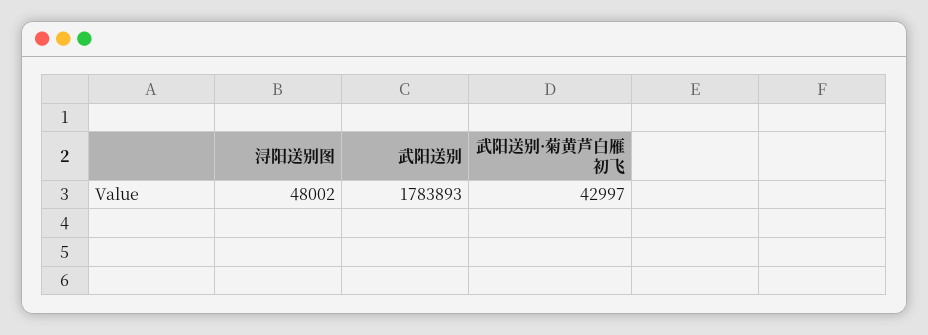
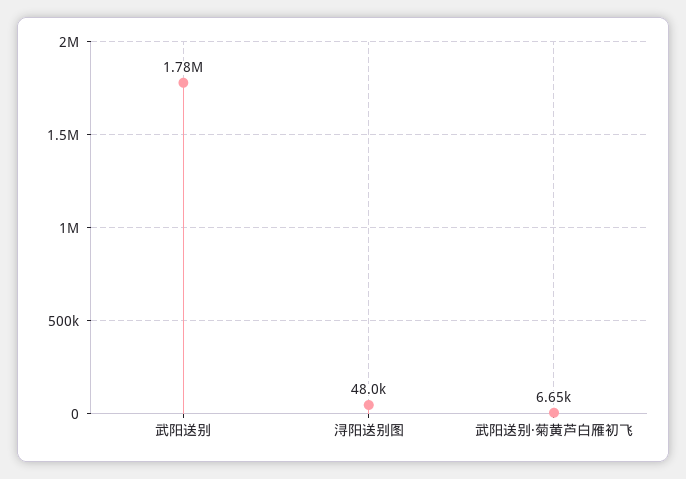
  {
    "浔阳送别图": 48002,
    "武阳送别": 1783893,
-   "武阳送别·菊黄芦白雁初飞": 42997
+   "武阳送别·菊黄芦白雁初飞": 6650
  }

